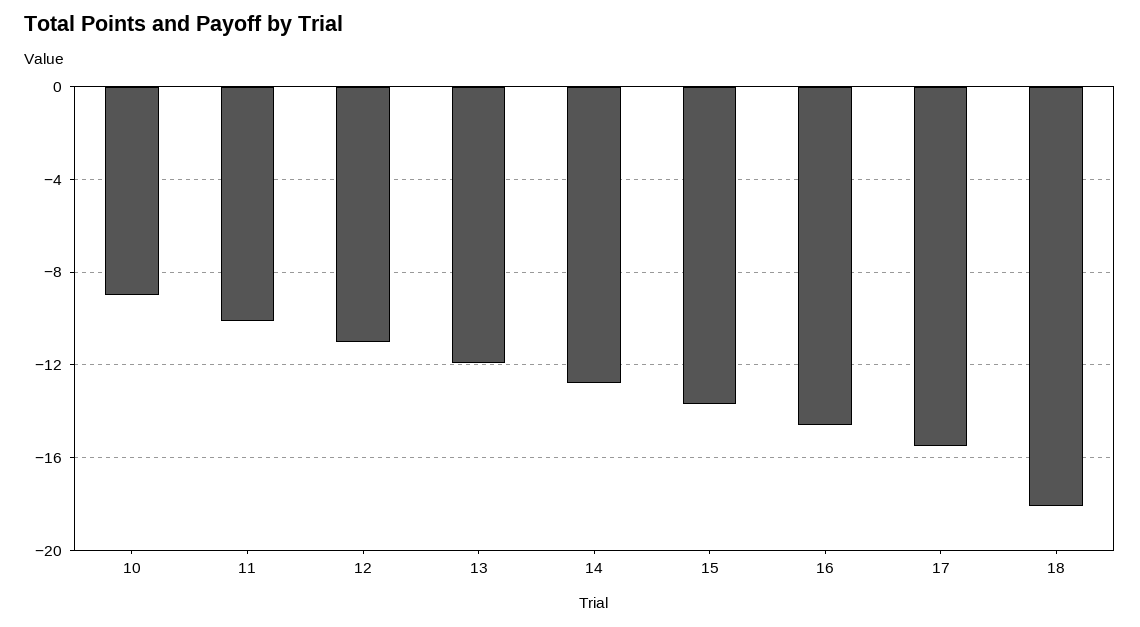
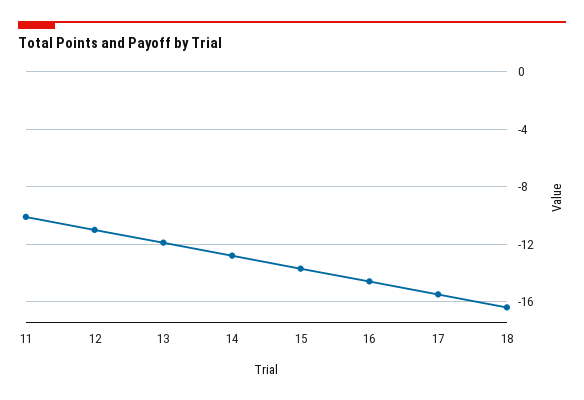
  {
-   "10": -9,
    "11": -10,
    "12": -11,
    "13": -12,
    "14": -13,
    "15": -13.5,
    "16": -14.5,
    "17": -15.5,
-   "18": -18
+   "18": -16.5
  }

